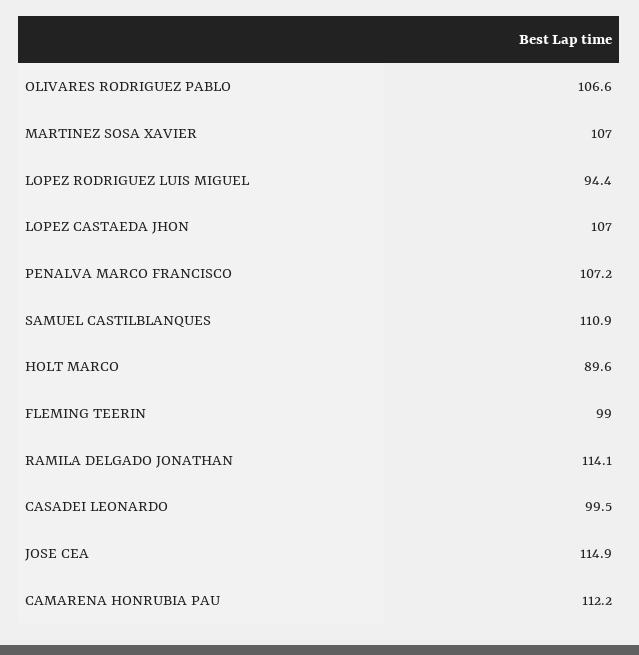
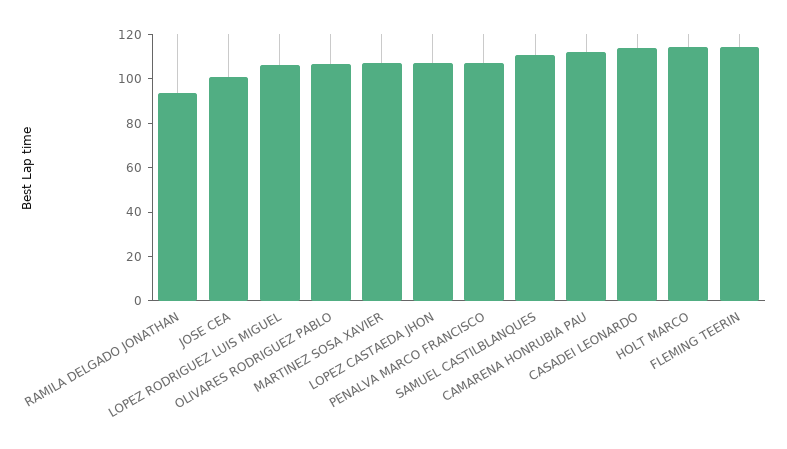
  {
    "OLIVARES RODRIGUEZ PABLO": 106.6,
    "MARTINEZ SOSA XAVIER": 107,
-   "LOPEZ RODRIGUEZ LUIS MIGUEL": 94.4,
+   "LOPEZ RODRIGUEZ LUIS MIGUEL": 105,
    "LOPEZ CASTAEDA JHON": 107,
    "PENALVA MARCO FRANCISCO": 107.2,
    "SAMUEL CASTILBLANQUES": 110.9,
-   "HOLT MARCO": 89.6,
+   "HOLT MARCO": 115,
-   "FLEMING TEERIN": 99,
+   "FLEMING TEERIN": 115,
-   "RAMILA DELGADO JONATHAN": 114.1,
+   "RAMILA DELGADO JONATHAN": 95,
-   "CASADEI LEONARDO": 99.5,
+   "CASADEI LEONARDO": 115,
-   "JOSE CEA": 114.9,
+   "JOSE CEA": 100,
    "CAMARENA HONRUBIA PAU": 112.2
  }

